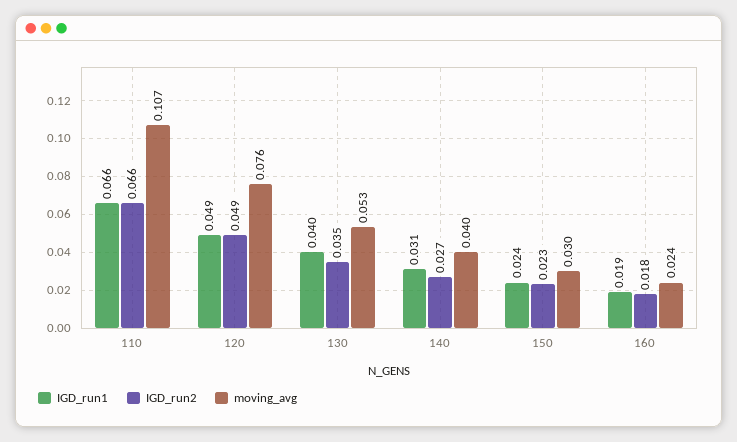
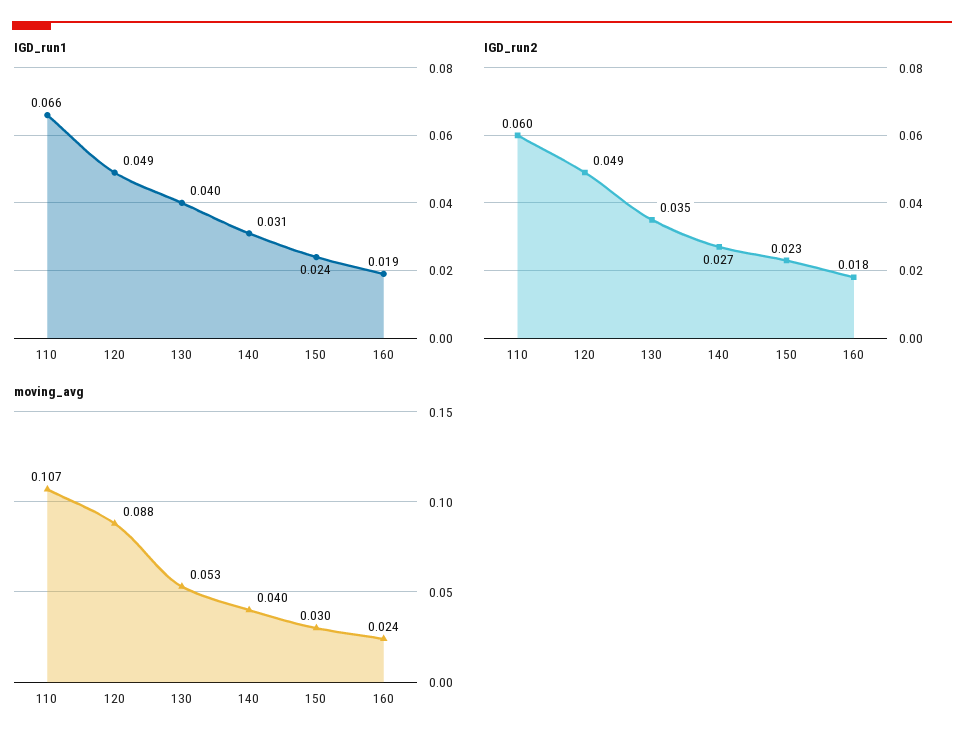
  {
    "IGD_run1": {
      "110": 0.066,
      "120": 0.049,
      "130": 0.04,
      "140": 0.031,
      "150": 0.024,
      "160": 0.019
    },
    "IGD_run2": {
-     "110": 0.066,
+     "110": 0.06,
      "120": 0.049,
      "130": 0.035,
      "140": 0.027,
      "150": 0.023,
      "160": 0.018
    },
    "moving_avg": {
      "110": 0.107,
-     "120": 0.076,
+     "120": 0.088,
      "130": 0.053,
      "140": 0.04,
      "150": 0.03,
      "160": 0.024
    }
  }

